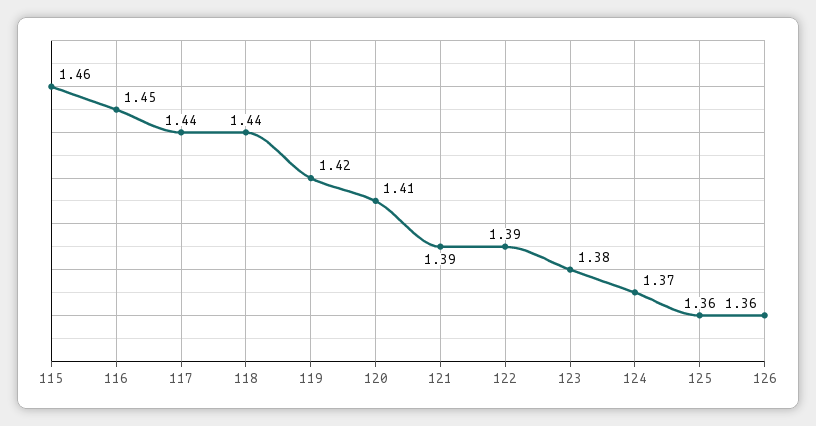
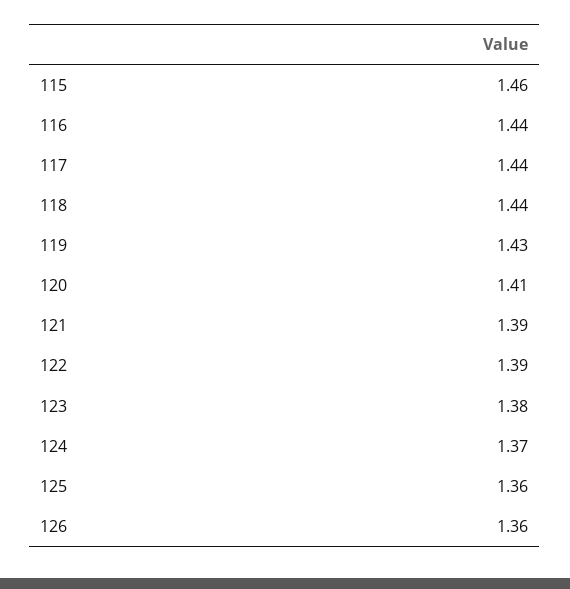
  {
    "115": 1.46,
-   "116": 1.45,
+   "116": 1.44,
    "117": 1.44,
    "118": 1.44,
-   "119": 1.42,
+   "119": 1.43,
    "120": 1.41,
    "121": 1.39,
    "122": 1.39,
    "123": 1.38,
    "124": 1.37,
    "125": 1.36,
    "126": 1.36
  }

